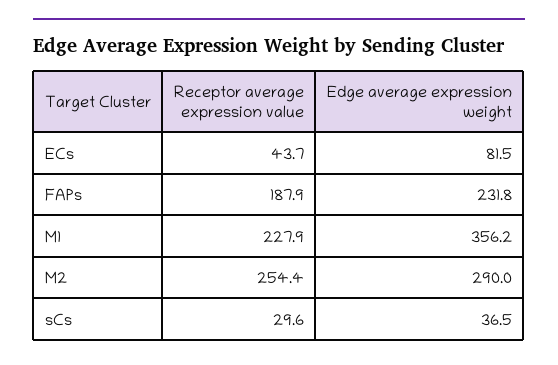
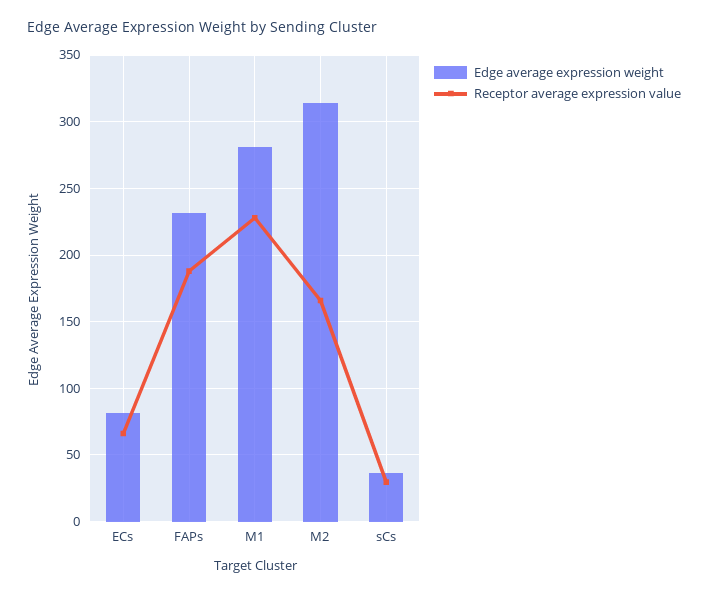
  {
    "Receptor average expression value": {
-     "ECs": 43.7,
+     "ECs": 65,
      "FAPs": 187.9,
      "M1": 227.9,
-     "M2": 254.4,
+     "M2": 165,
      "sCs": 29.6
    },
    "Edge average expression weight": {
      "ECs": 81.5,
      "FAPs": 231.8,
-     "M1": 356.2,
+     "M1": 280,
-     "M2": 290,
+     "M2": 315,
      "sCs": 36.5
    }
  }

